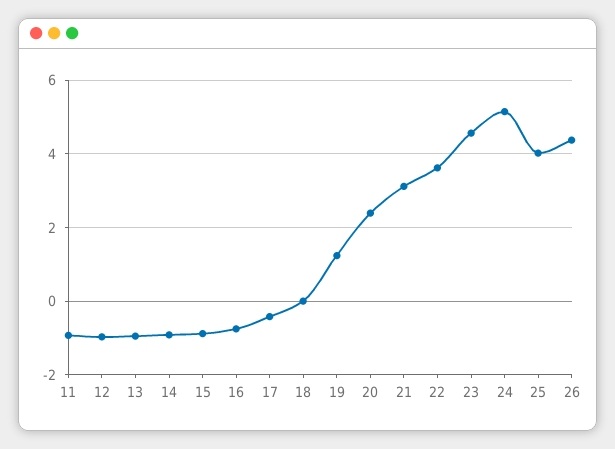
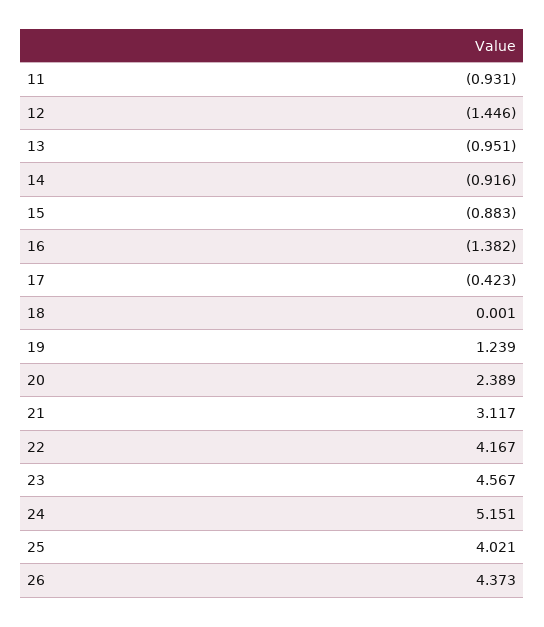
  {
    "11": -0.931,
-   "12": -1,
+   "12": -1.446,
    "13": -0.951,
    "14": -0.916,
    "15": -0.883,
-   "16": -0.8,
+   "16": -1.382,
    "17": -0.423,
    "18": 0.001,
    "19": 1.239,
    "20": 2.389,
    "21": 3.117,
-   "22": 3.6,
+   "22": 4.167,
    "23": 4.567,
    "24": 5.151,
    "25": 4.021,
    "26": 4.373
  }

